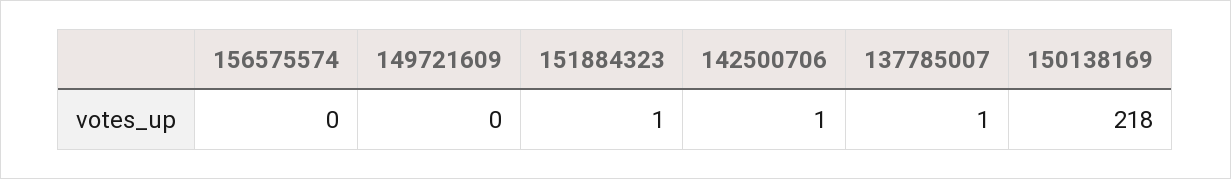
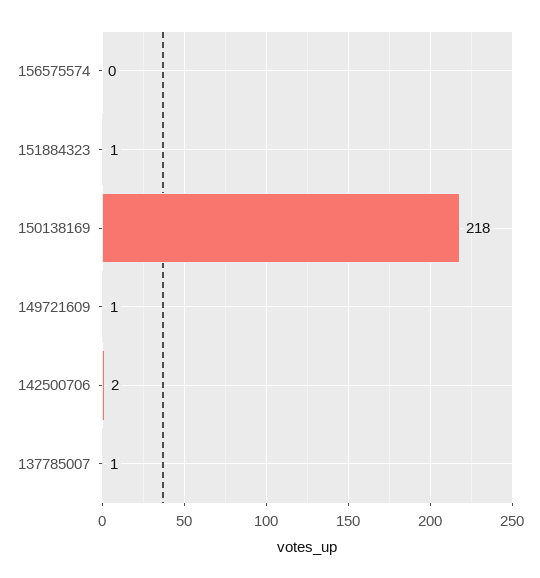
  {
    "156575574": 0,
-   "149721609": 0,
+   "149721609": 1,
    "151884323": 1,
-   "142500706": 1,
+   "142500706": 2,
    "137785007": 1,
    "150138169": 218
  }

